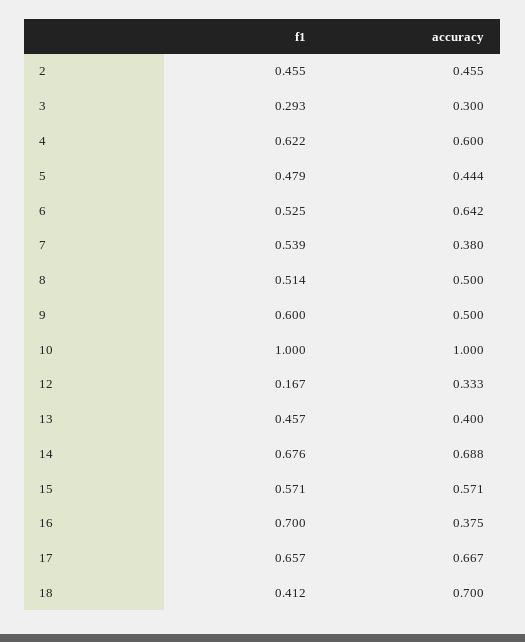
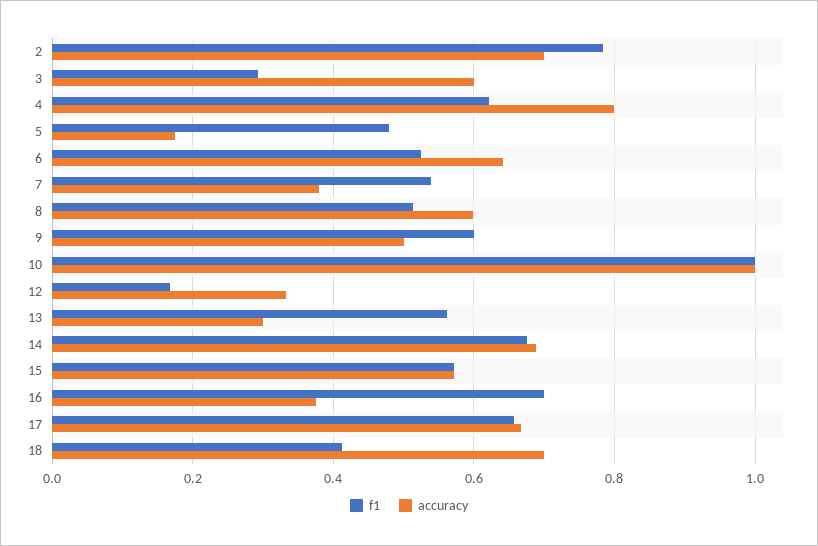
  {
    "f1": {
-     "2": 0.455,
+     "2": 0.78,
      "3": 0.293,
      "4": 0.622,
      "5": 0.479,
      "6": 0.525,
      "7": 0.539,
      "8": 0.514,
      "9": 0.6,
      "10": 1,
      "12": 0.167,
-     "13": 0.457,
+     "13": 0.56,
      "14": 0.676,
      "15": 0.571,
      "16": 0.7,
      "17": 0.657,
      "18": 0.412
    },
    "accuracy": {
-     "2": 0.455,
+     "2": 0.7,
-     "3": 0.3,
+     "3": 0.6,
-     "4": 0.6,
+     "4": 0.8,
-     "5": 0.444,
+     "5": 0.18,
      "6": 0.642,
      "7": 0.38,
-     "8": 0.5,
+     "8": 0.6,
      "9": 0.5,
      "10": 1,
      "12": 0.333,
-     "13": 0.4,
+     "13": 0.3,
      "14": 0.688,
      "15": 0.571,
      "16": 0.375,
      "17": 0.667,
      "18": 0.7
    }
  }

